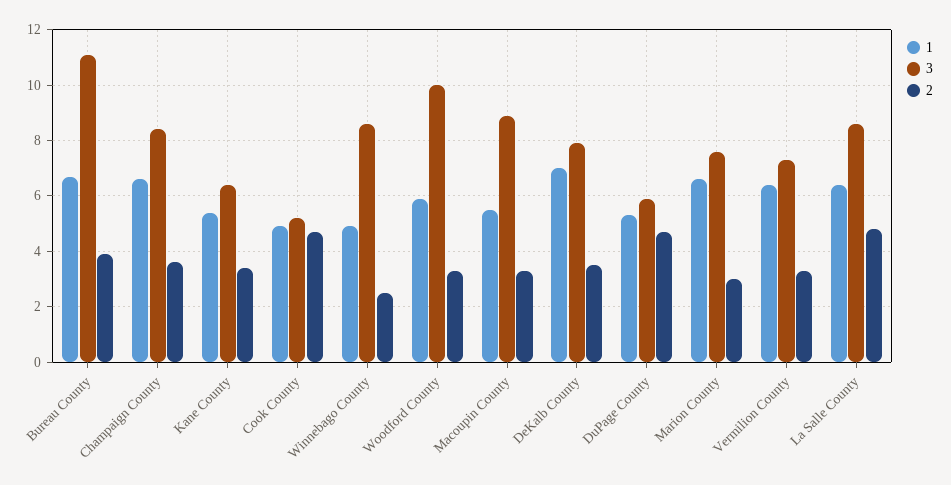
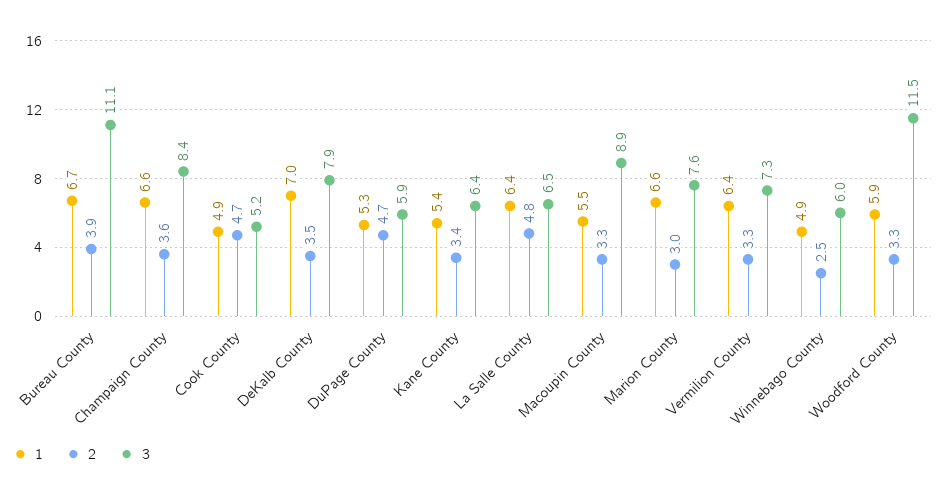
  {
    "1": {
      "Bureau County": 6.7,
      "Champaign County": 6.6,
      "Kane County": 5.4,
      "Cook County": 4.9,
      "Winnebago County": 4.9,
      "Woodford County": 5.9,
      "Macoupin County": 5.5,
      "DeKalb County": 7,
      "DuPage County": 5.3,
      "Marion County": 6.6,
      "Vermilion County": 6.4,
      "La Salle County": 6.4
    },
    "3": {
      "Bureau County": 11.1,
      "Champaign County": 8.4,
      "Kane County": 6.4,
      "Cook County": 5.2,
-     "Winnebago County": 8.5,
+     "Winnebago County": 6,
-     "Woodford County": 10,
+     "Woodford County": 11.5,
      "Macoupin County": 8.9,
      "DeKalb County": 7.9,
      "DuPage County": 5.9,
      "Marion County": 7.6,
      "Vermilion County": 7.3,
-     "La Salle County": 8.5
+     "La Salle County": 6.5
    },
    "2": {
      "Bureau County": 3.9,
      "Champaign County": 3.6,
      "Kane County": 3.4,
      "Cook County": 4.7,
      "Winnebago County": 2.5,
      "Woodford County": 3.3,
      "Macoupin County": 3.3,
      "DeKalb County": 3.5,
      "DuPage County": 4.7,
      "Marion County": 3,
      "Vermilion County": 3.3,
      "La Salle County": 4.8
    }
  }

